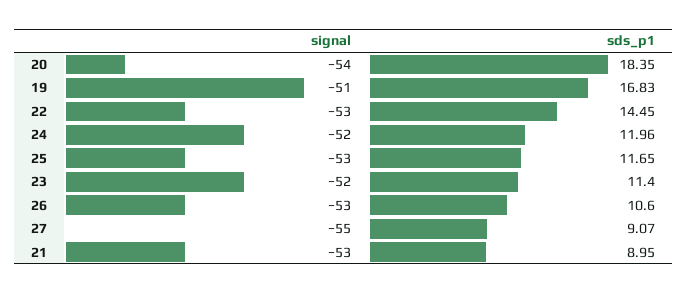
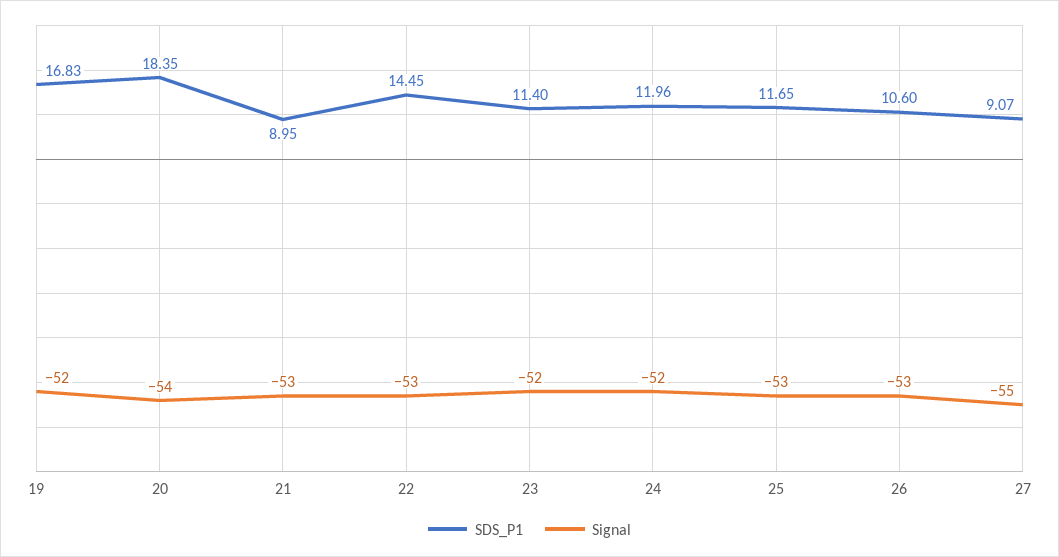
  {
    "signal": {
      "20": -54,
-     "19": -51,
+     "19": -52,
      "22": -53,
      "24": -52,
      "25": -53,
      "23": -52,
      "26": -53,
      "27": -55,
      "21": -53
    },
    "sds_p1": {
      "20": 18.35,
      "19": 16.83,
      "22": 14.45,
      "24": 11.96,
      "25": 11.65,
      "23": 11.4,
      "26": 10.6,
      "27": 9.07,
      "21": 8.95
    }
  }

